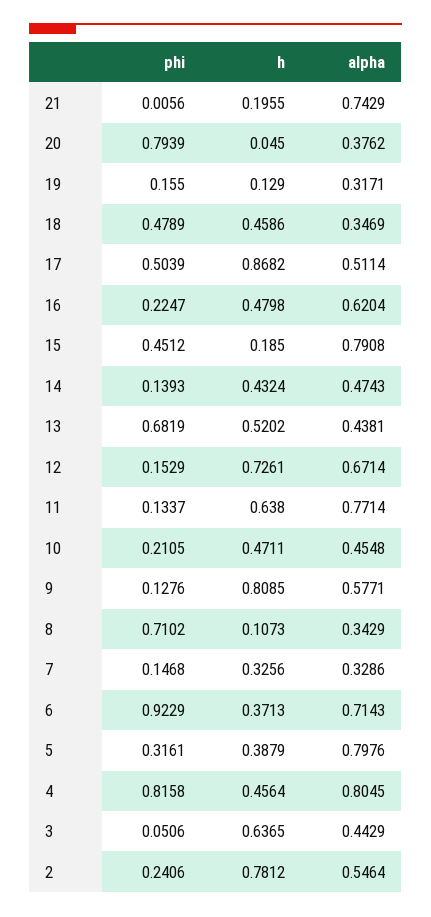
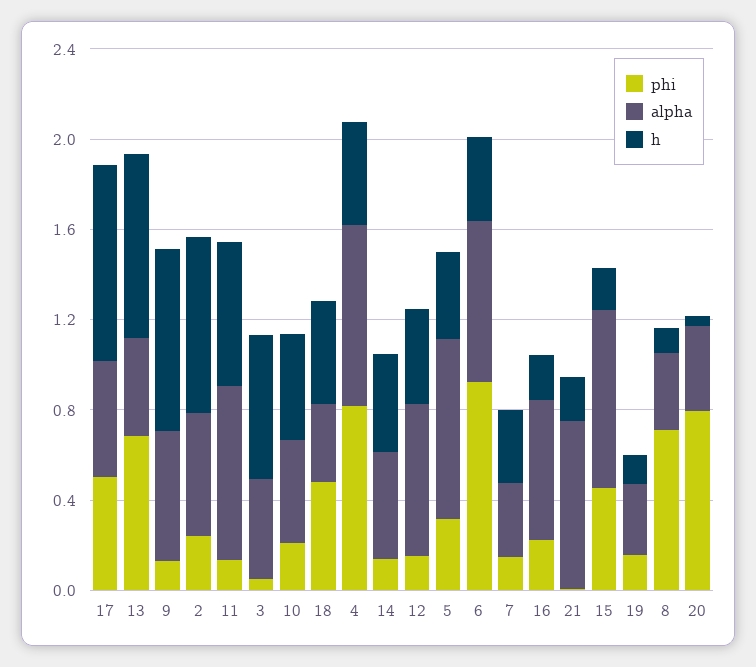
  {
    "phi": {
      "21": 0.0056,
      "20": 0.7939,
      "19": 0.155,
      "18": 0.4789,
      "17": 0.5039,
      "16": 0.2247,
      "15": 0.4512,
      "14": 0.1393,
      "13": 0.6819,
      "12": 0.1529,
      "11": 0.1337,
      "10": 0.2105,
      "9": 0.1276,
      "8": 0.7102,
      "7": 0.1468,
      "6": 0.9229,
      "5": 0.3161,
      "4": 0.8158,
      "3": 0.0506,
      "2": 0.2406
    },
    "h": {
      "21": 0.1955,
      "20": 0.045,
      "19": 0.129,
      "18": 0.4586,
      "17": 0.8682,
-     "16": 0.4798,
+     "16": 0.2,
      "15": 0.185,
      "14": 0.4324,
-     "13": 0.5202,
+     "13": 0.8,
-     "12": 0.7261,
+     "12": 0.4,
      "11": 0.638,
      "10": 0.4711,
      "9": 0.8085,
      "8": 0.1073,
      "7": 0.3256,
      "6": 0.3713,
      "5": 0.3879,
      "4": 0.4564,
      "3": 0.6365,
      "2": 0.7812
    },
    "alpha": {
      "21": 0.7429,
      "20": 0.3762,
      "19": 0.3171,
      "18": 0.3469,
      "17": 0.5114,
      "16": 0.6204,
      "15": 0.7908,
      "14": 0.4743,
      "13": 0.4381,
      "12": 0.6714,
      "11": 0.7714,
      "10": 0.4548,
      "9": 0.5771,
      "8": 0.3429,
      "7": 0.3286,
      "6": 0.7143,
      "5": 0.7976,
      "4": 0.8045,
      "3": 0.4429,
      "2": 0.5464
    }
  }

